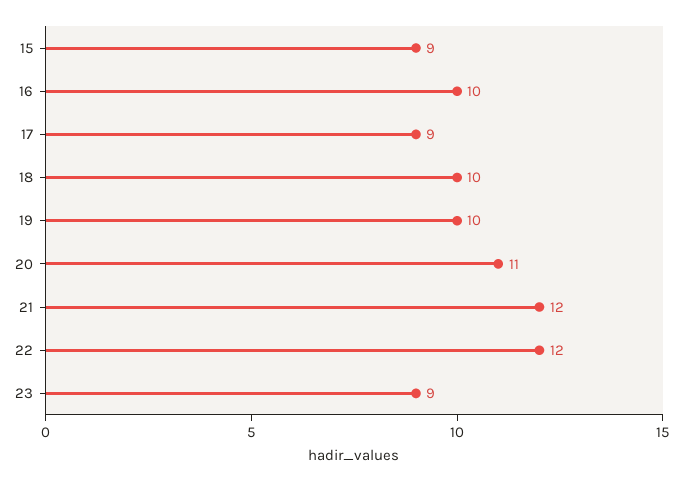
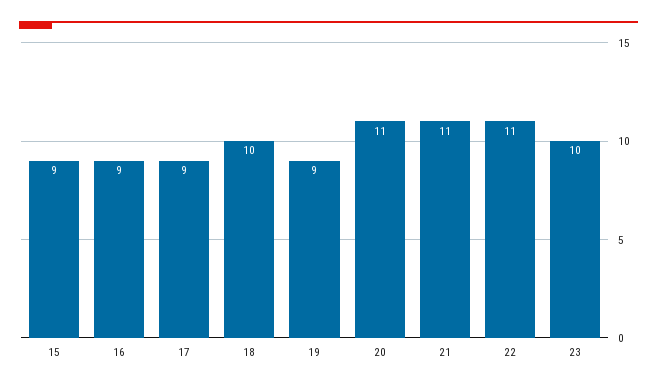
  {
    "15": 9,
-   "16": 10,
+   "16": 9,
    "17": 9,
    "18": 10,
-   "19": 10,
+   "19": 9,
    "20": 11,
-   "21": 12,
+   "21": 11,
-   "22": 12,
+   "22": 11,
-   "23": 9
+   "23": 10
  }

